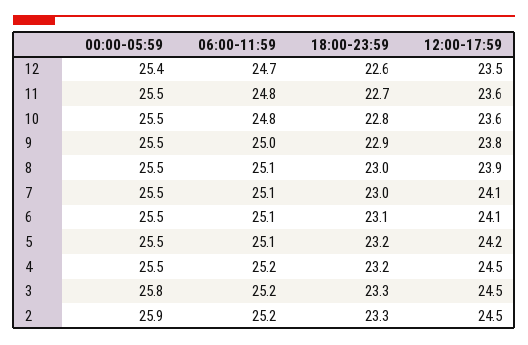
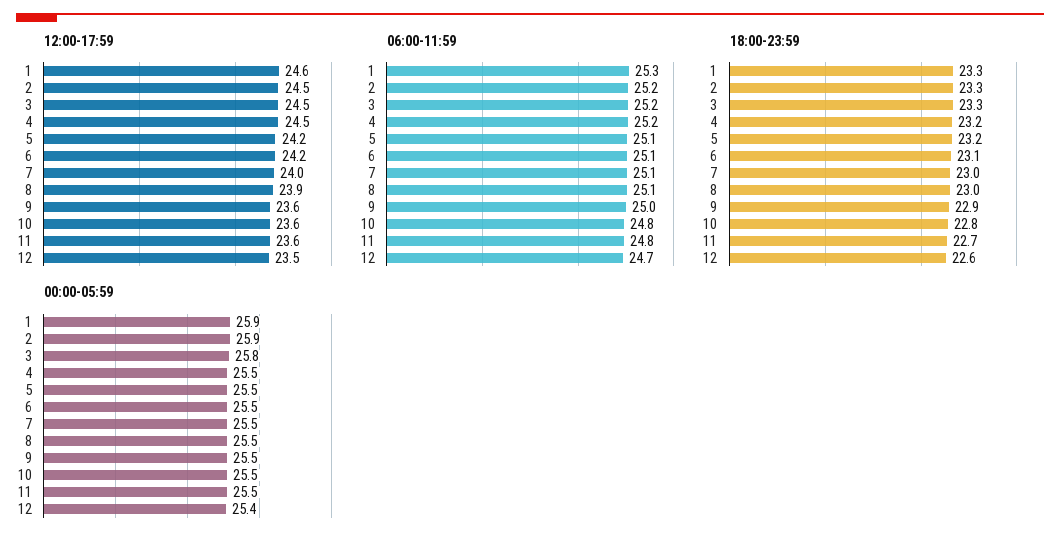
  {
    "00:00-05:59": {
      "12": 25.4,
      "11": 25.5,
      "10": 25.5,
      "9": 25.5,
      "8": 25.5,
      "7": 25.5,
      "6": 25.5,
      "5": 25.5,
      "4": 25.5,
      "3": 25.8,
-     "2": 25.9
+     "2": 25.9,
+     "1": 25.9
    },
    "06:00-11:59": {
      "12": 24.7,
      "11": 24.8,
      "10": 24.8,
      "9": 25,
      "8": 25.1,
      "7": 25.1,
      "6": 25.1,
      "5": 25.1,
      "4": 25.2,
      "3": 25.2,
-     "2": 25.2
+     "2": 25.2,
+     "1": 25.3
    },
    "18:00-23:59": {
      "12": 22.6,
      "11": 22.7,
      "10": 22.8,
      "9": 22.9,
      "8": 23,
      "7": 23,
      "6": 23.1,
      "5": 23.2,
      "4": 23.2,
      "3": 23.3,
-     "2": 23.3
+     "2": 23.3,
+     "1": 23.3
    },
    "12:00-17:59": {
      "12": 23.5,
      "11": 23.6,
      "10": 23.6,
-     "9": 23.8,
+     "9": 23.6,
      "8": 23.9,
-     "7": 24.1,
+     "7": 24,
-     "6": 24.1,
+     "6": 24.2,
      "5": 24.2,
      "4": 24.5,
      "3": 24.5,
-     "2": 24.5
+     "2": 24.5,
+     "1": 24.6
    }
  }

